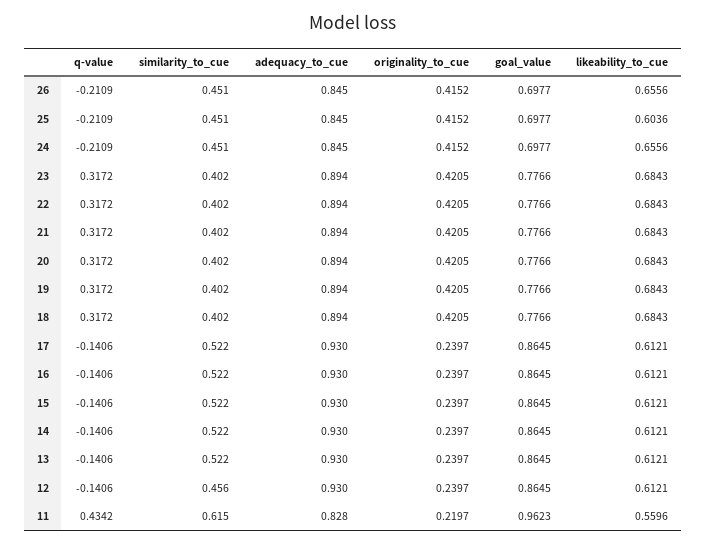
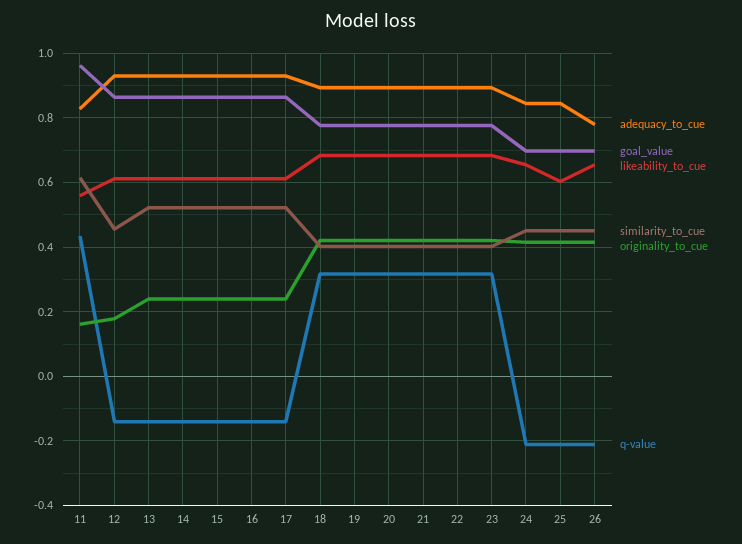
  {
    "q-value": {
      "26": -0.2109,
      "25": -0.2109,
      "24": -0.2109,
      "23": 0.3172,
      "22": 0.3172,
      "21": 0.3172,
      "20": 0.3172,
      "19": 0.3172,
      "18": 0.3172,
      "17": -0.1406,
      "16": -0.1406,
      "15": -0.1406,
      "14": -0.1406,
      "13": -0.1406,
      "12": -0.1406,
      "11": 0.4342
    },
    "similarity_to_cue": {
      "26": 0.451,
      "25": 0.451,
      "24": 0.451,
      "23": 0.402,
      "22": 0.402,
      "21": 0.402,
      "20": 0.402,
      "19": 0.402,
      "18": 0.402,
      "17": 0.522,
      "16": 0.522,
      "15": 0.522,
      "14": 0.522,
      "13": 0.522,
      "12": 0.456,
      "11": 0.615
    },
    "adequacy_to_cue": {
-     "26": 0.845,
+     "26": 0.78,
      "25": 0.845,
      "24": 0.845,
      "23": 0.894,
      "22": 0.894,
      "21": 0.894,
      "20": 0.894,
      "19": 0.894,
      "18": 0.894,
      "17": 0.93,
      "16": 0.93,
      "15": 0.93,
      "14": 0.93,
      "13": 0.93,
      "12": 0.93,
      "11": 0.828
    },
    "originality_to_cue": {
      "26": 0.4152,
      "25": 0.4152,
      "24": 0.4152,
      "23": 0.4205,
      "22": 0.4205,
      "21": 0.4205,
      "20": 0.4205,
      "19": 0.4205,
      "18": 0.4205,
      "17": 0.2397,
      "16": 0.2397,
      "15": 0.2397,
      "14": 0.2397,
      "13": 0.2397,
-     "12": 0.2397,
+     "12": 0.18,
-     "11": 0.2197
+     "11": 0.16
    },
    "goal_value": {
      "26": 0.6977,
      "25": 0.6977,
      "24": 0.6977,
      "23": 0.7766,
      "22": 0.7766,
      "21": 0.7766,
      "20": 0.7766,
      "19": 0.7766,
      "18": 0.7766,
      "17": 0.8645,
      "16": 0.8645,
      "15": 0.8645,
      "14": 0.8645,
      "13": 0.8645,
      "12": 0.8645,
      "11": 0.9623
    },
    "likeability_to_cue": {
      "26": 0.6556,
      "25": 0.6036,
      "24": 0.6556,
      "23": 0.6843,
      "22": 0.6843,
      "21": 0.6843,
      "20": 0.6843,
      "19": 0.6843,
      "18": 0.6843,
      "17": 0.6121,
      "16": 0.6121,
      "15": 0.6121,
      "14": 0.6121,
      "13": 0.6121,
      "12": 0.6121,
      "11": 0.5596
    }
  }

